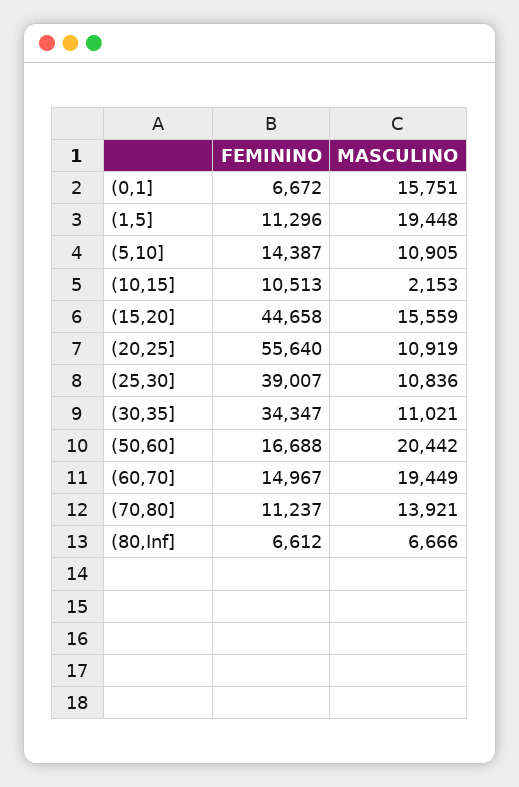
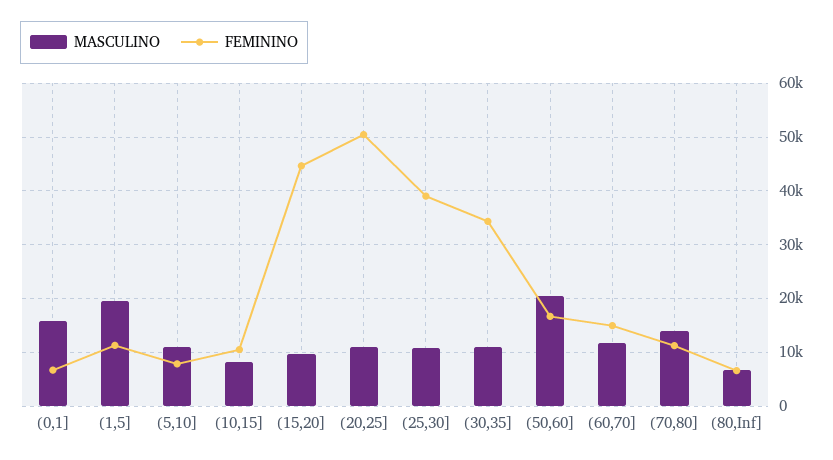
  {
    "FEMININO": {
      "(0,1]": 6672,
      "(1,5]": 11296,
-     "(5,10]": 14387,
+     "(5,10]": 8000,
      "(10,15]": 10513,
      "(15,20]": 44658,
-     "(20,25]": 55640,
+     "(20,25]": 50000,
      "(25,30]": 39007,
      "(30,35]": 34347,
      "(50,60]": 16688,
      "(60,70]": 14967,
      "(70,80]": 11237,
      "(80,Inf]": 6612
    },
    "MASCULINO": {
      "(0,1]": 15751,
      "(1,5]": 19448,
      "(5,10]": 10905,
-     "(10,15]": 2153,
+     "(10,15]": 8000,
-     "(15,20]": 15559,
+     "(15,20]": 10000,
      "(20,25]": 10919,
      "(25,30]": 10836,
      "(30,35]": 11021,
      "(50,60]": 20442,
-     "(60,70]": 19449,
+     "(60,70]": 12000,
      "(70,80]": 13921,
      "(80,Inf]": 6666
    }
  }

